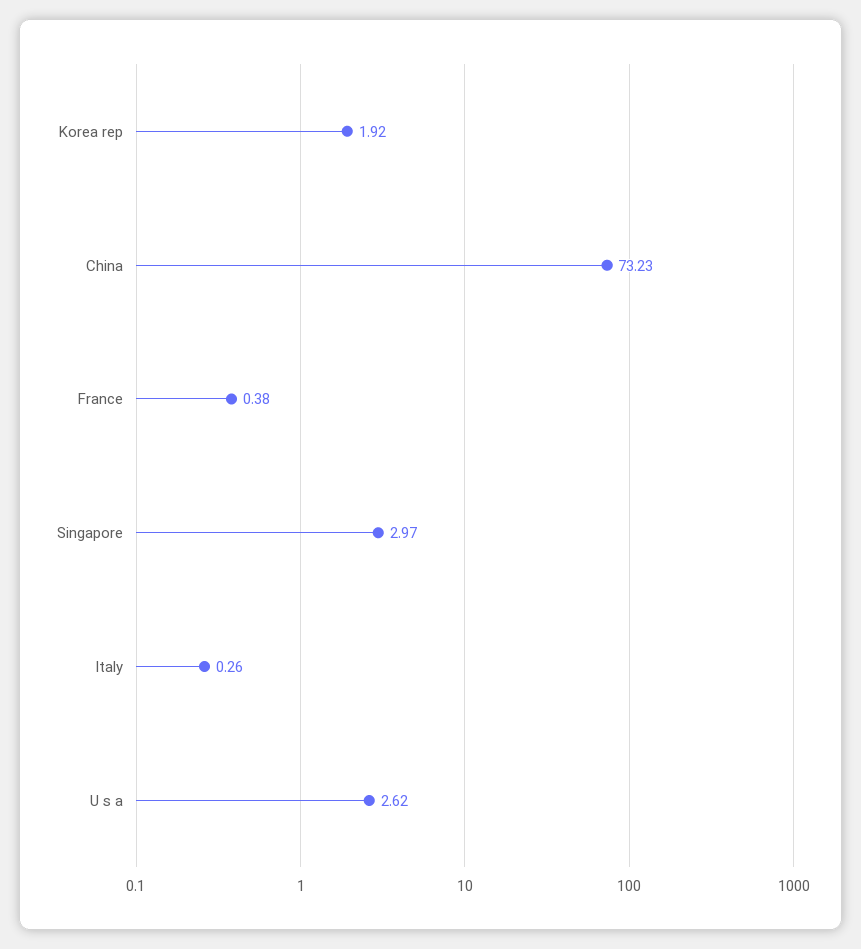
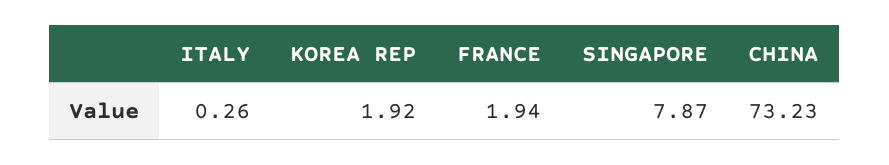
  {
    "Korea rep": 1.92,
    "China": 73.23,
-   "France": 0.38,
+   "France": 1.94,
-   "Singapore": 2.97,
+   "Singapore": 7.87,
-   "Italy": 0.26,
+   "Italy": 0.26
-   "U s a": 2.62
  }

